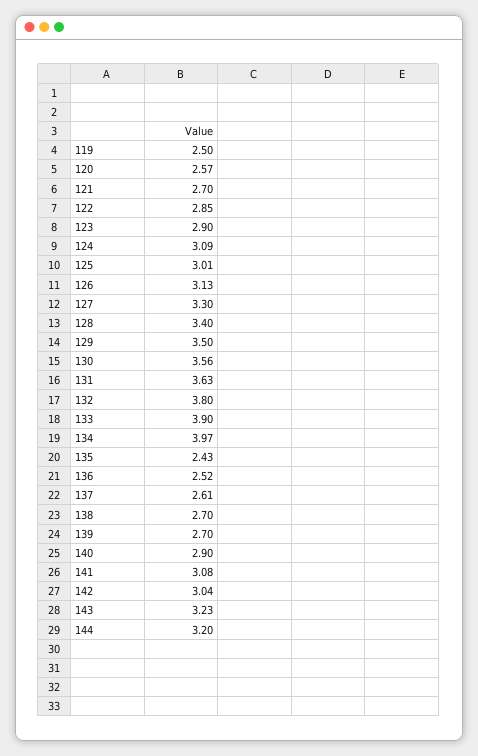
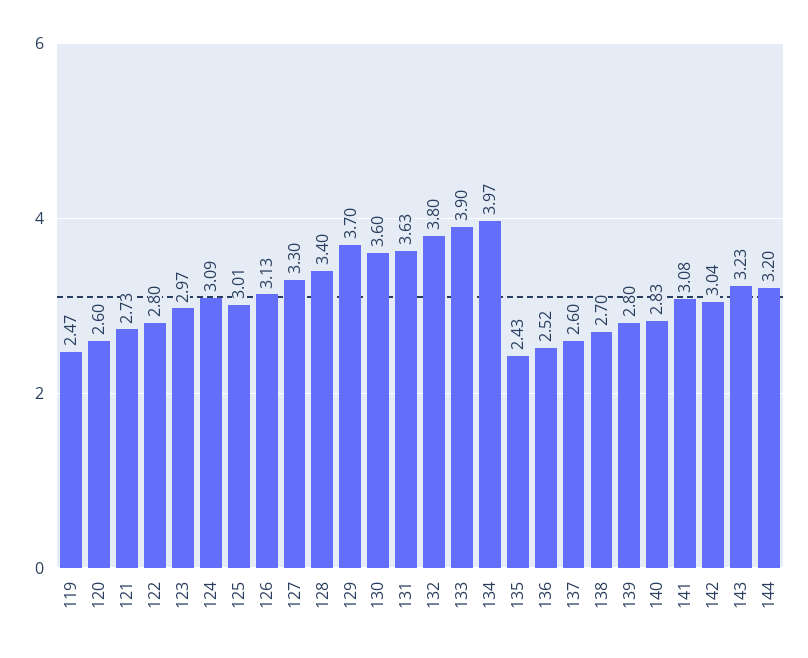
  {
-   "119": 2.5,
+   "119": 2.47,
-   "120": 2.57,
+   "120": 2.6,
-   "121": 2.7,
+   "121": 2.73,
-   "122": 2.85,
+   "122": 2.8,
-   "123": 2.9,
+   "123": 2.97,
    "124": 3.09,
    "125": 3.01,
    "126": 3.13,
    "127": 3.3,
    "128": 3.4,
-   "129": 3.5,
+   "129": 3.7,
-   "130": 3.56,
+   "130": 3.6,
    "131": 3.63,
    "132": 3.8,
    "133": 3.9,
    "134": 3.97,
    "135": 2.43,
    "136": 2.52,
-   "137": 2.61,
+   "137": 2.6,
    "138": 2.7,
-   "139": 2.7,
+   "139": 2.8,
-   "140": 2.9,
+   "140": 2.83,
    "141": 3.08,
    "142": 3.04,
    "143": 3.23,
    "144": 3.2
  }

